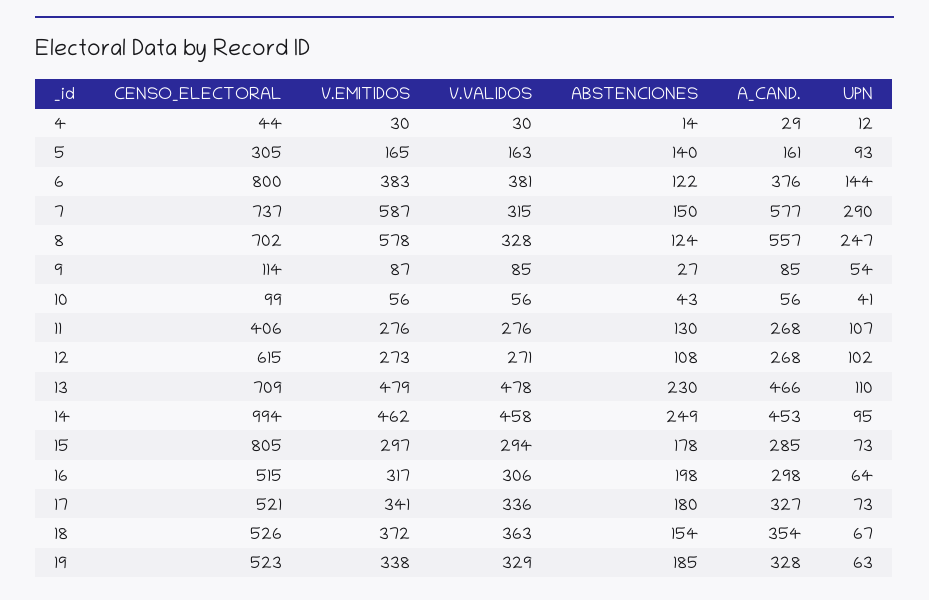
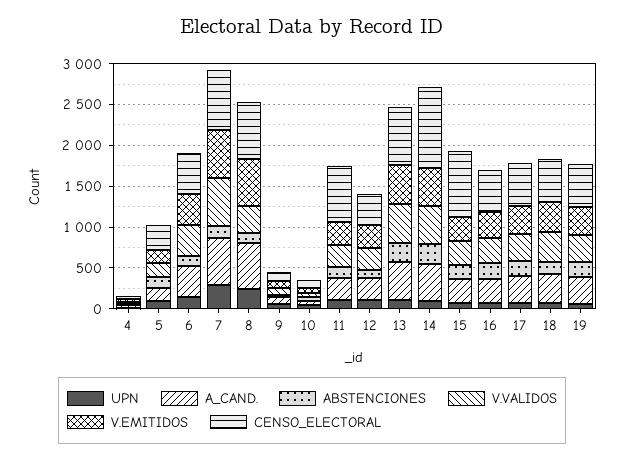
  {
    "CENSO_ELECTORAL": {
      "4": 44,
      "5": 305,
-     "6": 800,
+     "6": 500,
      "7": 737,
      "8": 702,
      "9": 114,
      "10": 99,
-     "11": 406,
+     "11": 700,
-     "12": 615,
+     "12": 400,
      "13": 709,
      "14": 994,
      "15": 805,
      "16": 515,
      "17": 521,
      "18": 526,
      "19": 523
    },
    "V.EMITIDOS": {
      "4": 30,
      "5": 165,
      "6": 383,
      "7": 587,
      "8": 578,
      "9": 87,
      "10": 56,
      "11": 276,
      "12": 273,
      "13": 479,
      "14": 462,
      "15": 297,
      "16": 317,
      "17": 341,
      "18": 372,
      "19": 338
    },
    "V.VALIDOS": {
      "4": 30,
      "5": 163,
      "6": 381,
-     "7": 315,
+     "7": 600,
      "8": 328,
      "9": 85,
      "10": 56,
      "11": 276,
      "12": 271,
      "13": 478,
      "14": 458,
      "15": 294,
      "16": 306,
      "17": 336,
      "18": 363,
      "19": 329
    },
    "ABSTENCIONES": {
      "4": 14,
      "5": 140,
      "6": 122,
      "7": 150,
      "8": 124,
      "9": 27,
      "10": 43,
      "11": 130,
      "12": 108,
      "13": 230,
      "14": 249,
      "15": 178,
      "16": 198,
      "17": 180,
      "18": 154,
      "19": 185
    },
    "A_CAND.": {
      "4": 29,
      "5": 161,
      "6": 376,
      "7": 577,
      "8": 557,
      "9": 85,
      "10": 56,
      "11": 268,
      "12": 268,
      "13": 466,
      "14": 453,
      "15": 285,
      "16": 298,
      "17": 327,
      "18": 354,
      "19": 328
    },
    "UPN": {
      "4": 12,
      "5": 93,
      "6": 144,
      "7": 290,
      "8": 247,
      "9": 54,
      "10": 41,
      "11": 107,
      "12": 102,
      "13": 110,
      "14": 95,
      "15": 73,
      "16": 64,
      "17": 73,
      "18": 67,
      "19": 63
    }
  }

